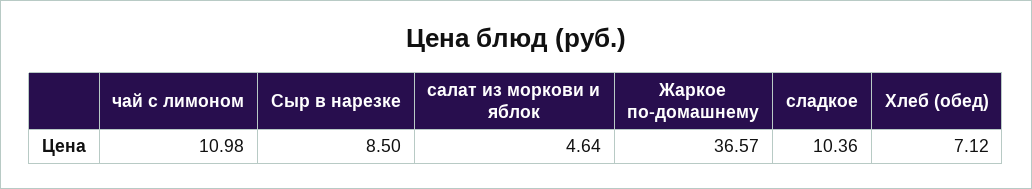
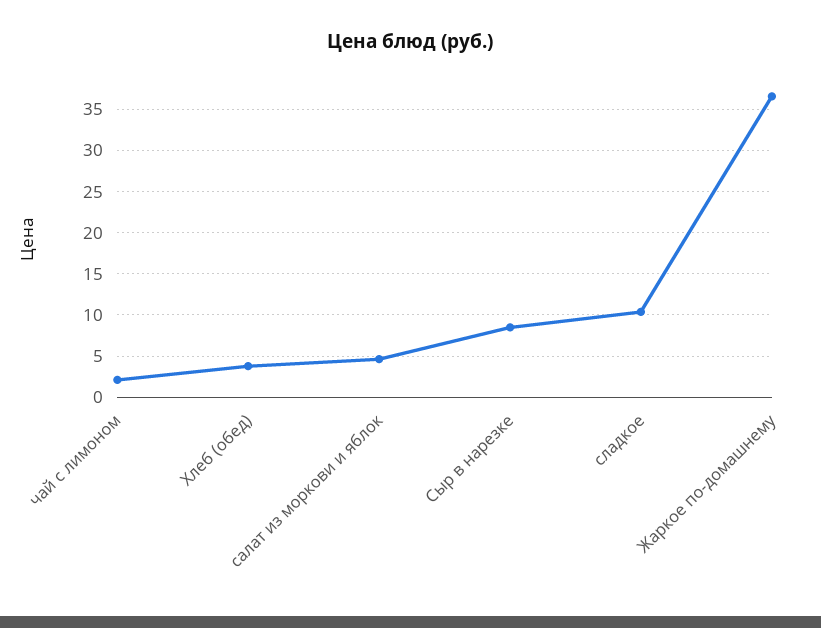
  {
-   "чай с лимоном": 10.98,
+   "чай с лимоном": 2,
    "Сыр в нарезке": 8.5,
    "салат из моркови и яблок": 4.64,
    "Жаркое по-домашнему": 36.57,
    "сладкое": 10.36,
-   "Хлеб (обед)": 7.12
+   "Хлеб (обед)": 4
  }

